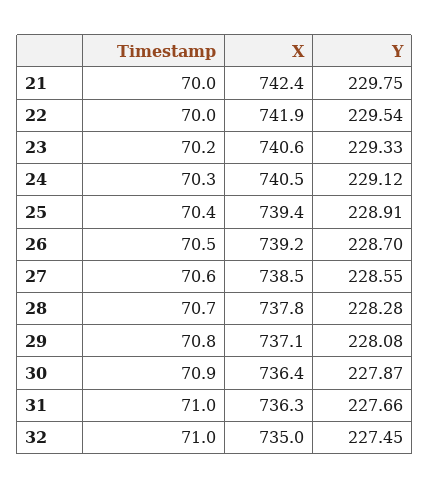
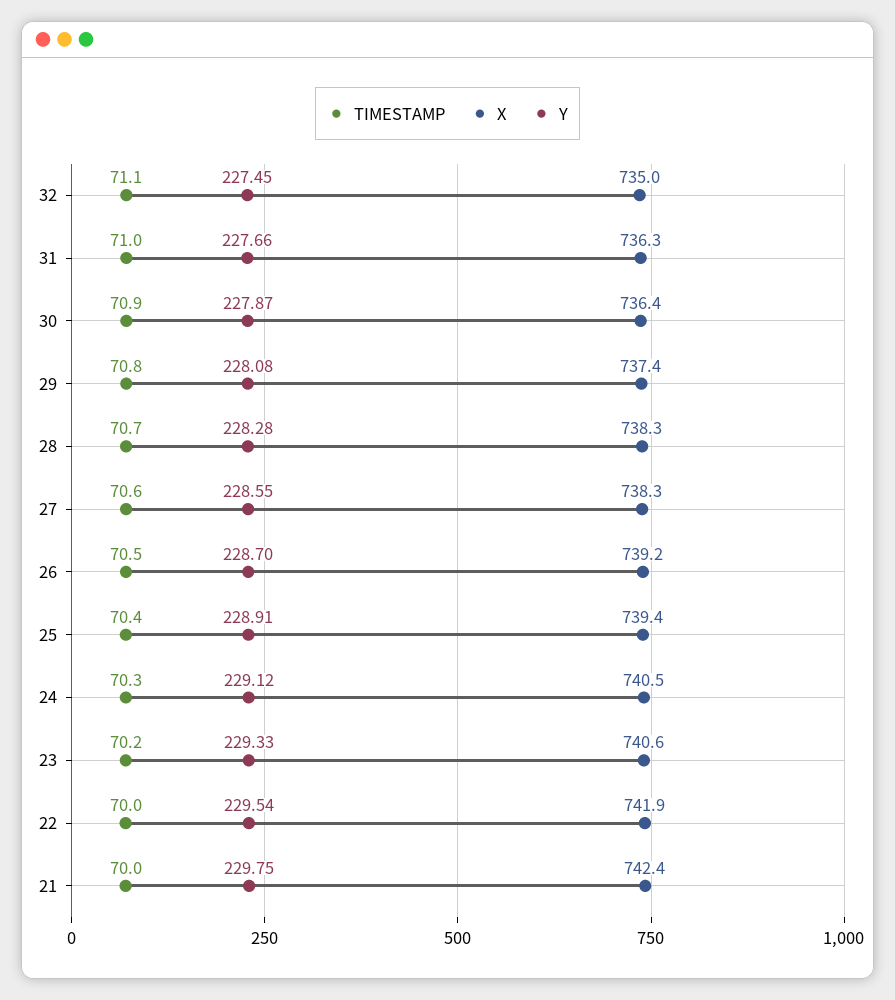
  {
    "Timestamp": {
      "21": 70,
      "22": 70,
      "23": 70.2,
      "24": 70.3,
      "25": 70.4,
      "26": 70.5,
      "27": 70.6,
      "28": 70.7,
      "29": 70.8,
      "30": 70.9,
      "31": 71,
-     "32": 71
+     "32": 71.1
    },
    "X": {
      "21": 742.4,
      "22": 741.9,
      "23": 740.6,
      "24": 740.5,
      "25": 739.4,
      "26": 739.2,
-     "27": 738.5,
+     "27": 738.3,
-     "28": 737.8,
+     "28": 738.3,
-     "29": 737.1,
+     "29": 737.4,
      "30": 736.4,
      "31": 736.3,
      "32": 735
    },
    "Y": {
      "21": 229.75,
      "22": 229.54,
      "23": 229.33,
      "24": 229.12,
      "25": 228.91,
      "26": 228.7,
      "27": 228.55,
      "28": 228.28,
      "29": 228.08,
      "30": 227.87,
      "31": 227.66,
      "32": 227.45
    }
  }

